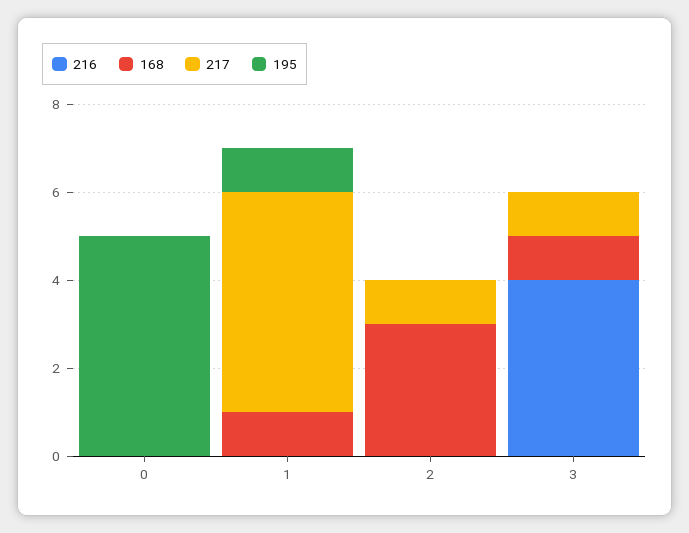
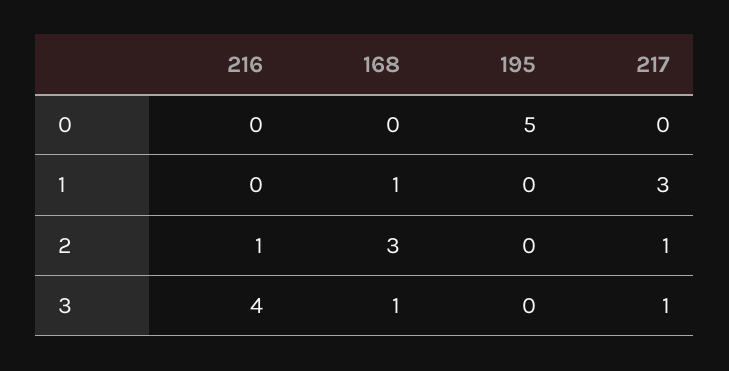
  {
    "216": {
      "0": 0,
      "1": 0,
-     "2": 0,
+     "2": 1,
      "3": 4
    },
    "168": {
      "0": 0,
      "1": 1,
      "2": 3,
      "3": 1
    },
    "217": {
      "0": 0,
-     "1": 5,
+     "1": 3,
      "2": 1,
      "3": 1
    },
    "195": {
      "0": 5,
-     "1": 1,
+     "1": 0,
      "2": 0,
      "3": 0
    }
  }

